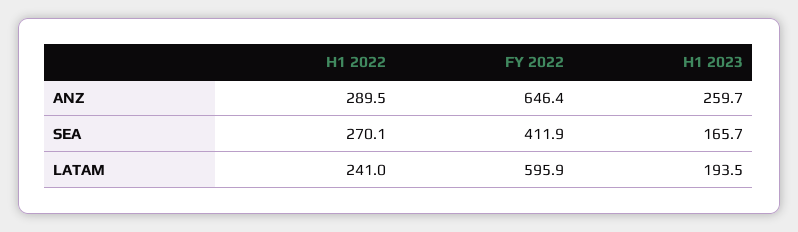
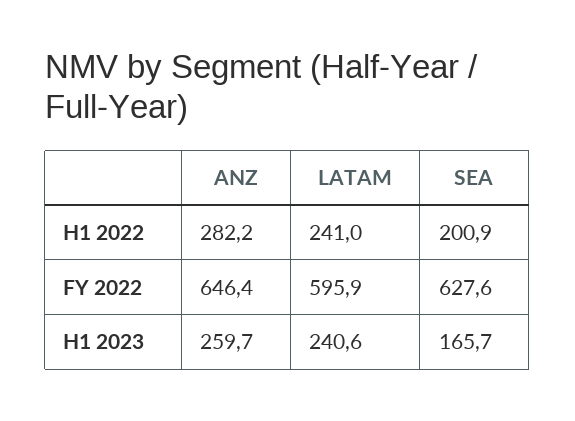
  {
    "H1 2022": {
-     "ANZ": 289.5,
+     "ANZ": 282.2,
-     "SEA": 270.1,
+     "SEA": 200.9,
      "LATAM": 241
    },
    "FY 2022": {
      "ANZ": 646.4,
-     "SEA": 411.9,
+     "SEA": 627.6,
      "LATAM": 595.9
    },
    "H1 2023": {
      "ANZ": 259.7,
      "SEA": 165.7,
-     "LATAM": 193.5
+     "LATAM": 240.6
    }
  }

